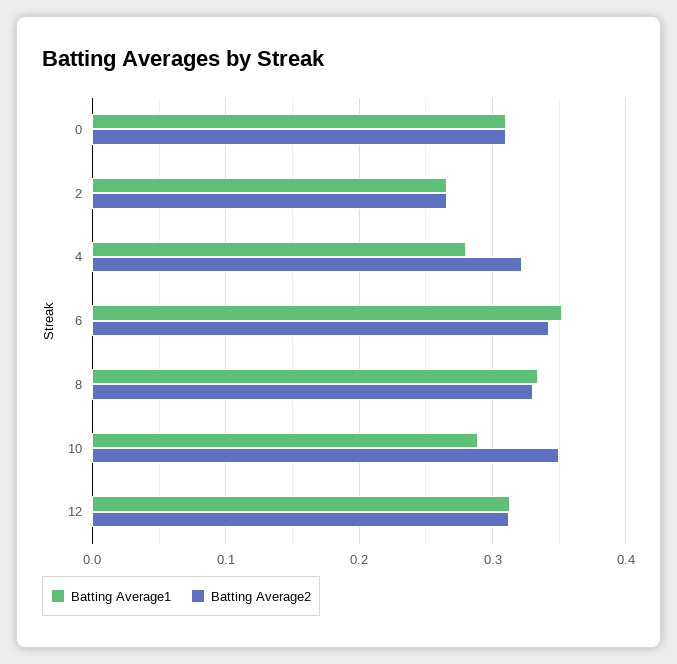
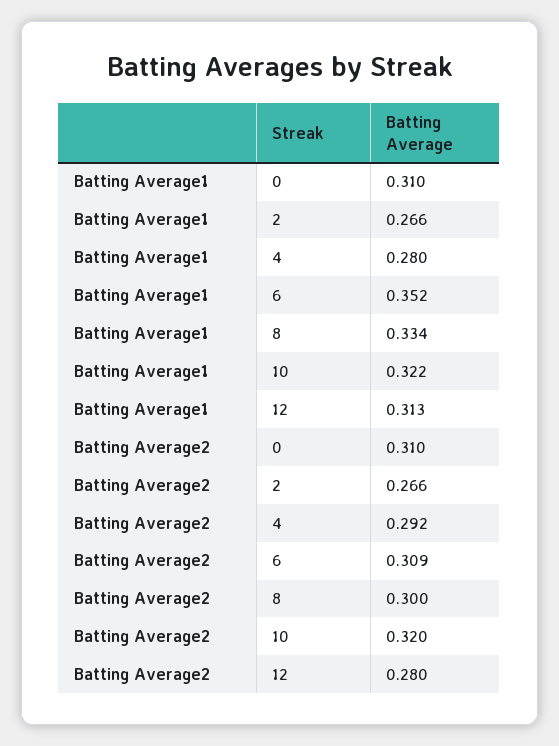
  {
    "Batting Average1": {
      "0": 0.31,
      "2": 0.266,
      "4": 0.28,
      "6": 0.352,
      "8": 0.334,
-     "10": 0.29,
+     "10": 0.322,
      "12": 0.313
    },
    "Batting Average2": {
      "0": 0.31,
      "2": 0.266,
-     "4": 0.32,
+     "4": 0.292,
-     "6": 0.34,
+     "6": 0.309,
-     "8": 0.33,
+     "8": 0.3,
-     "10": 0.35,
+     "10": 0.32,
-     "12": 0.31
+     "12": 0.28
    }
  }

